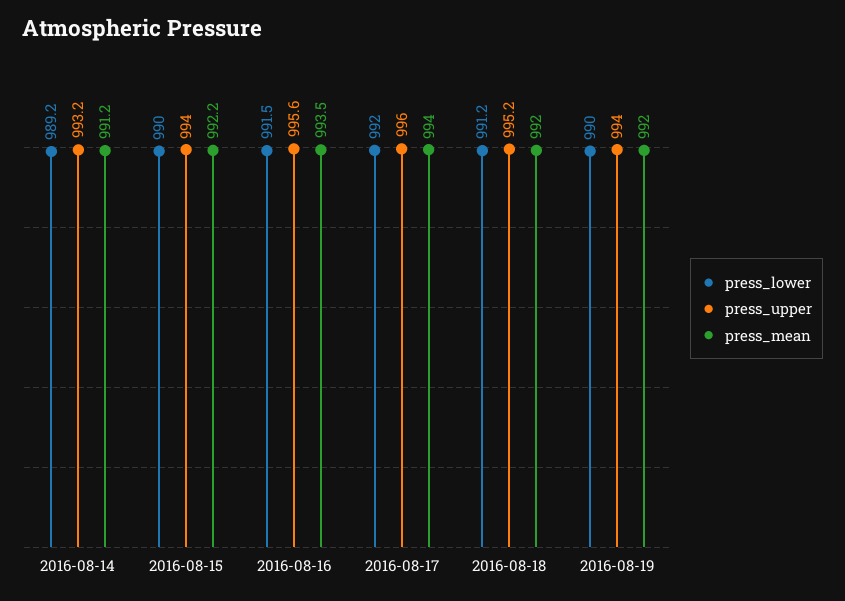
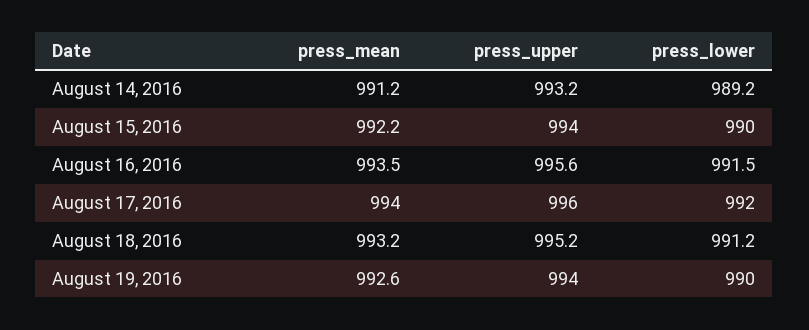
  {
    "press_lower": {
      "2016-08-14": 989.2,
      "2016-08-15": 990,
      "2016-08-16": 991.5,
      "2016-08-17": 992,
      "2016-08-18": 991.2,
      "2016-08-19": 990
    },
    "press_upper": {
      "2016-08-14": 993.2,
      "2016-08-15": 994,
      "2016-08-16": 995.6,
      "2016-08-17": 996,
      "2016-08-18": 995.2,
      "2016-08-19": 994
    },
    "press_mean": {
      "2016-08-14": 991.2,
      "2016-08-15": 992.2,
      "2016-08-16": 993.5,
      "2016-08-17": 994,
-     "2016-08-18": 992,
+     "2016-08-18": 993.2,
-     "2016-08-19": 992
+     "2016-08-19": 992.6
    }
  }

